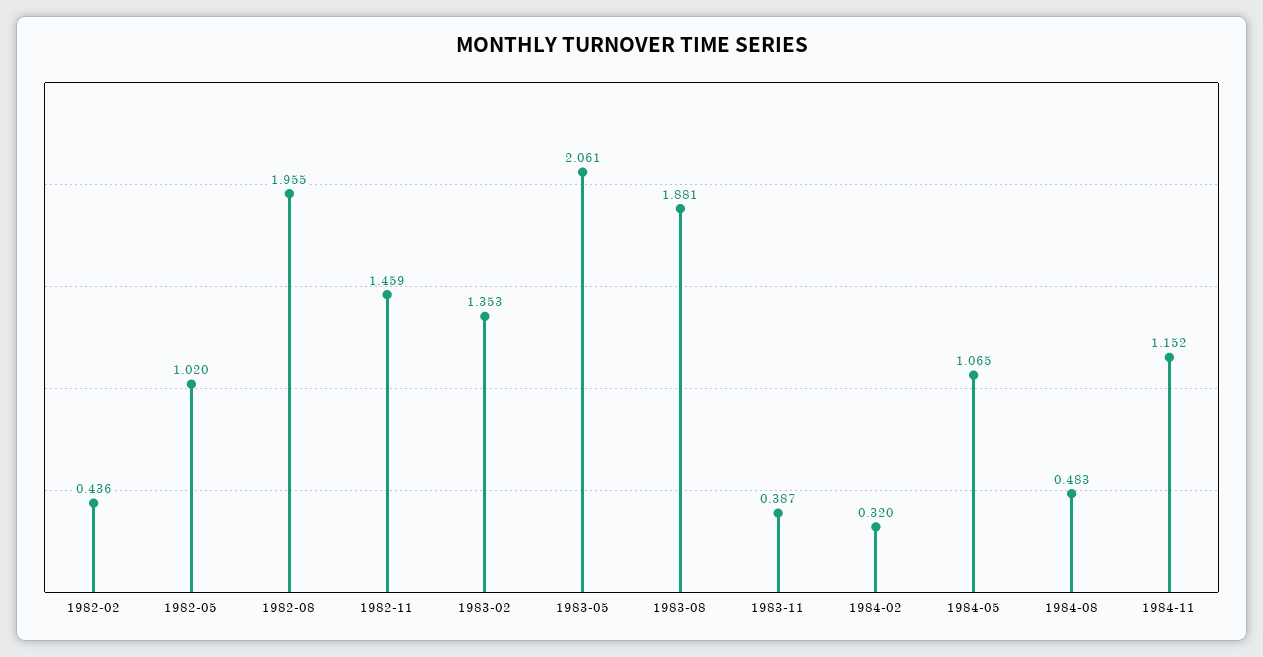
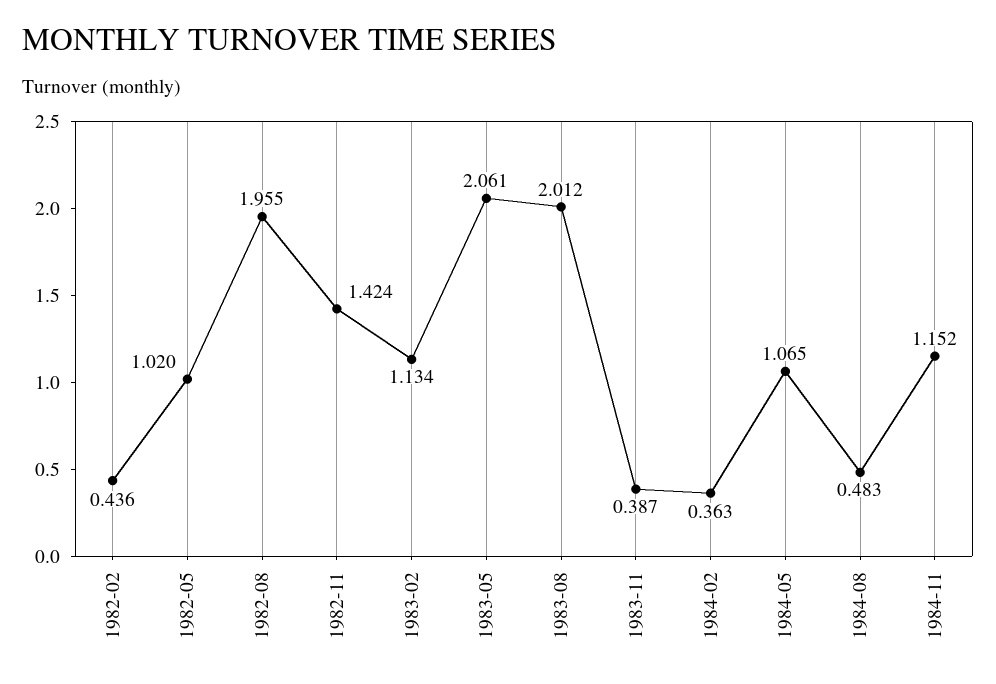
  {
    "1982-02": 0.436,
    "1982-05": 1.02,
    "1982-08": 1.955,
-   "1982-11": 1.459,
+   "1982-11": 1.424,
-   "1983-02": 1.353,
+   "1983-02": 1.134,
    "1983-05": 2.061,
-   "1983-08": 1.881,
+   "1983-08": 2.012,
    "1983-11": 0.387,
-   "1984-02": 0.32,
+   "1984-02": 0.363,
    "1984-05": 1.065,
    "1984-08": 0.483,
    "1984-11": 1.152
  }

